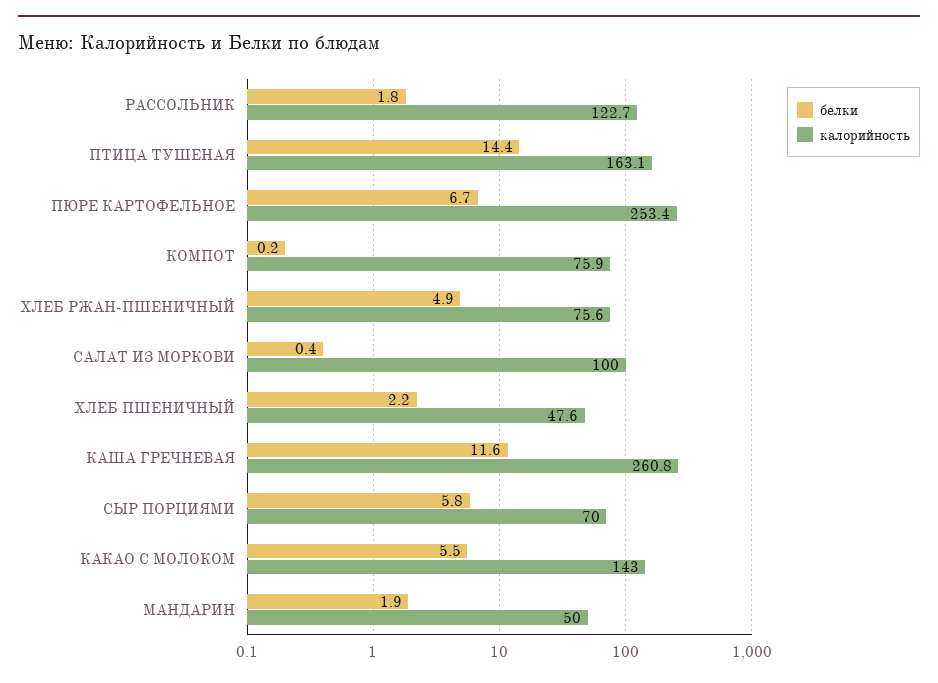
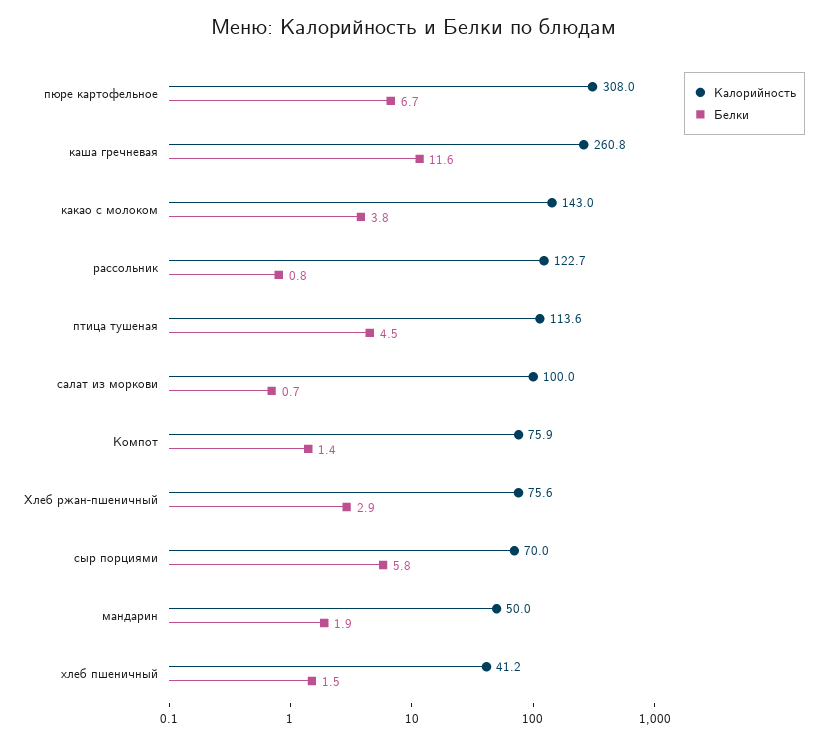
  {
    "белки": {
-     "РАССОЛЬНИК": 1.8,
+     "РАССОЛЬНИК": 0.8,
-     "ПТИЦА ТУШЕНАЯ": 14.4,
+     "ПТИЦА ТУШЕНАЯ": 4.5,
      "ПЮРЕ КАРТОФЕЛЬНОЕ": 6.7,
-     "КОМПОТ": 0.2,
+     "КОМПОТ": 1.4,
-     "ХЛЕБ РЖАН-ПШЕНИЧНЫЙ": 4.9,
+     "ХЛЕБ РЖАН-ПШЕНИЧНЫЙ": 2.9,
-     "САЛАТ ИЗ МОРКОВИ": 0.4,
+     "САЛАТ ИЗ МОРКОВИ": 0.7,
-     "ХЛЕБ ПШЕНИЧНЫЙ": 2.2,
+     "ХЛЕБ ПШЕНИЧНЫЙ": 1.5,
      "КАША ГРЕЧНЕВАЯ": 11.6,
      "СЫР ПОРЦИЯМИ": 5.8,
-     "КАКАО С МОЛОКОМ": 5.5,
+     "КАКАО С МОЛОКОМ": 3.8,
      "МАНДАРИН": 1.9
    },
    "калорийность": {
      "РАССОЛЬНИК": 122.7,
-     "ПТИЦА ТУШЕНАЯ": 163.1,
+     "ПТИЦА ТУШЕНАЯ": 113.6,
-     "ПЮРЕ КАРТОФЕЛЬНОЕ": 253.4,
+     "ПЮРЕ КАРТОФЕЛЬНОЕ": 308,
      "КОМПОТ": 75.9,
      "ХЛЕБ РЖАН-ПШЕНИЧНЫЙ": 75.6,
      "САЛАТ ИЗ МОРКОВИ": 100,
-     "ХЛЕБ ПШЕНИЧНЫЙ": 47.6,
+     "ХЛЕБ ПШЕНИЧНЫЙ": 41.2,
      "КАША ГРЕЧНЕВАЯ": 260.8,
      "СЫР ПОРЦИЯМИ": 70,
      "КАКАО С МОЛОКОМ": 143,
      "МАНДАРИН": 50
    }
  }

